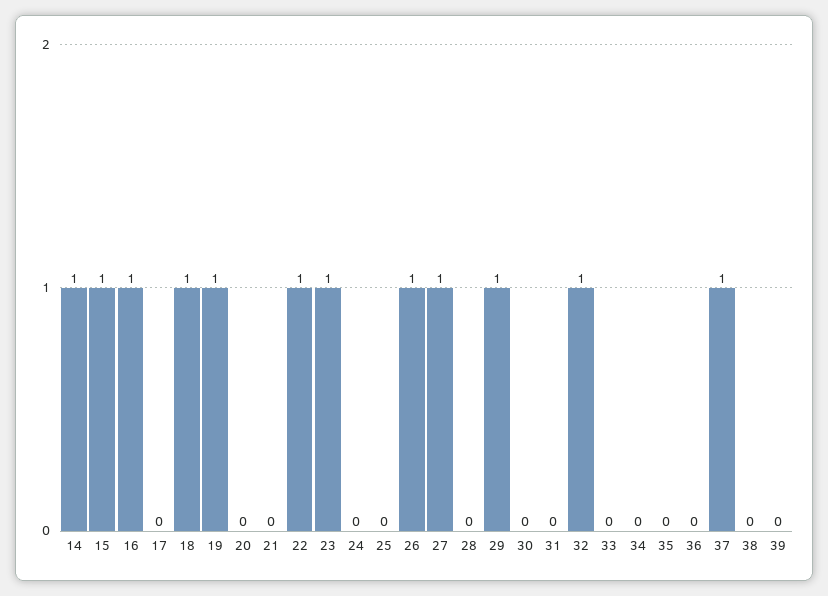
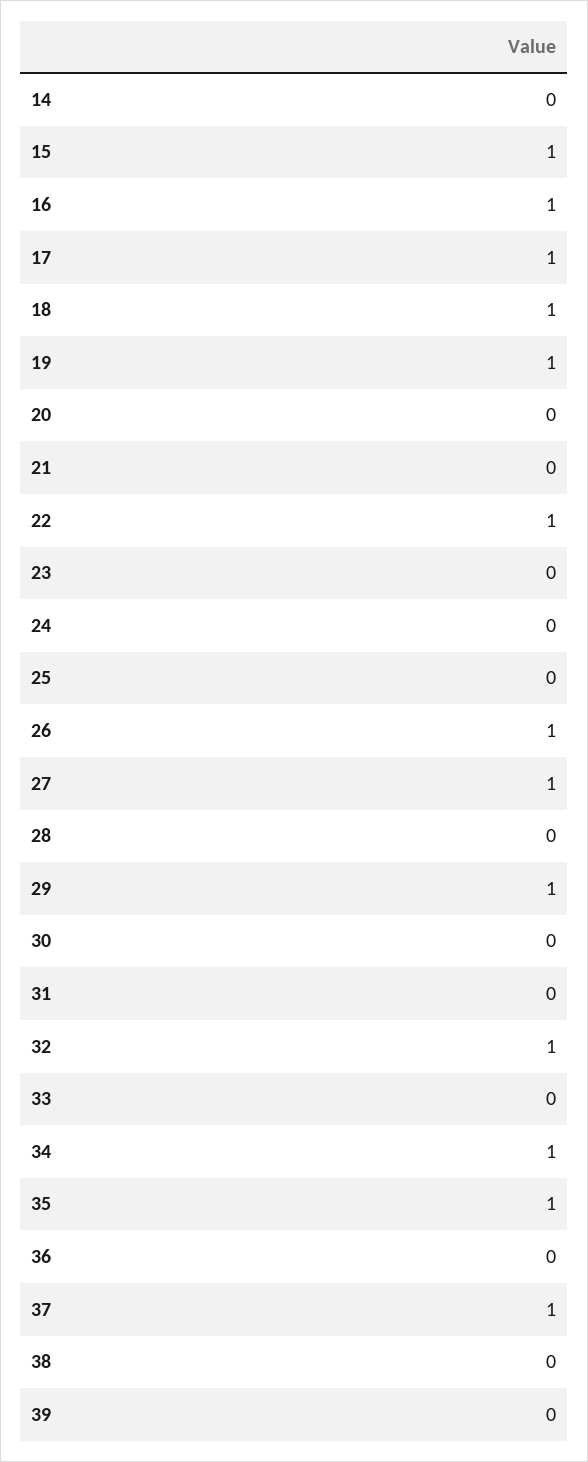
  {
-   "14": 1,
+   "14": 0,
    "15": 1,
    "16": 1,
-   "17": 0,
+   "17": 1,
    "18": 1,
    "19": 1,
    "20": 0,
    "21": 0,
    "22": 1,
-   "23": 1,
+   "23": 0,
    "24": 0,
    "25": 0,
    "26": 1,
    "27": 1,
    "28": 0,
    "29": 1,
    "30": 0,
    "31": 0,
    "32": 1,
    "33": 0,
-   "34": 0,
+   "34": 1,
-   "35": 0,
+   "35": 1,
    "36": 0,
    "37": 1,
    "38": 0,
    "39": 0
  }

